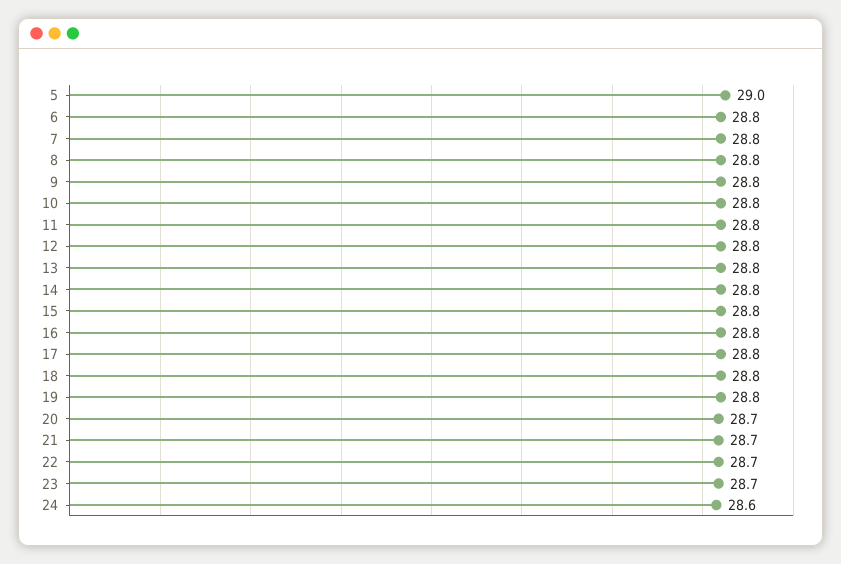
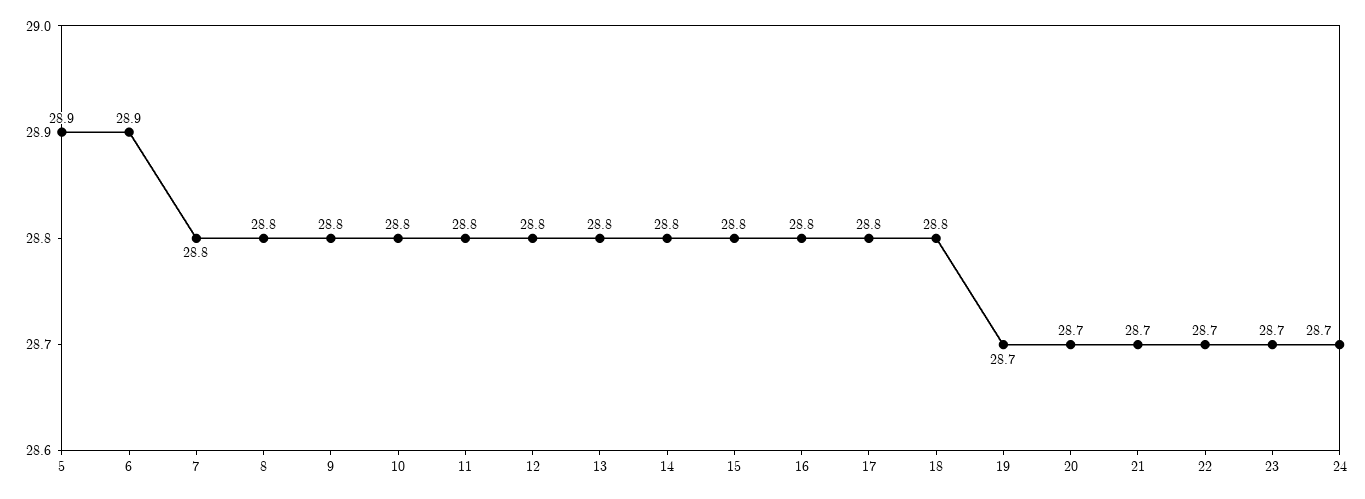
  {
-   "5": 29,
+   "5": 28.9,
-   "6": 28.8,
+   "6": 28.9,
    "7": 28.8,
    "8": 28.8,
    "9": 28.8,
    "10": 28.8,
    "11": 28.8,
    "12": 28.8,
    "13": 28.8,
    "14": 28.8,
    "15": 28.8,
    "16": 28.8,
    "17": 28.8,
    "18": 28.8,
-   "19": 28.8,
+   "19": 28.7,
    "20": 28.7,
    "21": 28.7,
    "22": 28.7,
    "23": 28.7,
-   "24": 28.6
+   "24": 28.7
  }

